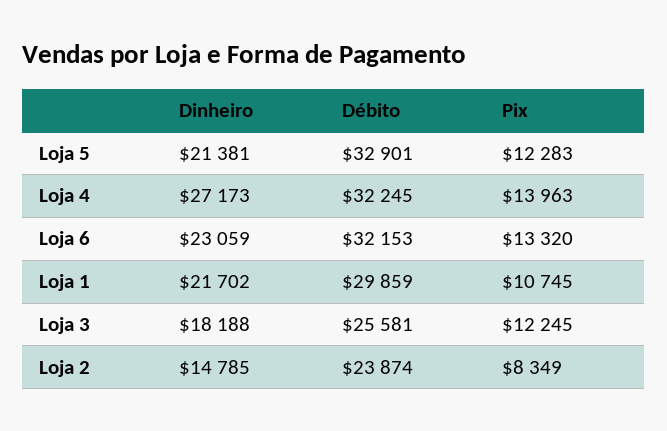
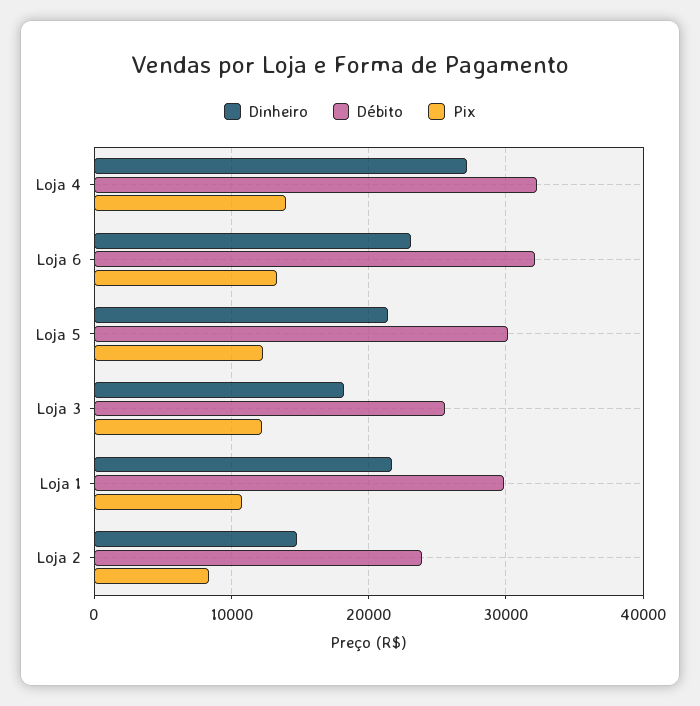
  {
    "Dinheiro": {
      "Loja 5": 21381,
      "Loja 4": 27173,
      "Loja 6": 23059,
      "Loja 1": 21702,
      "Loja 3": 18188,
      "Loja 2": 14785
    },
    "Débito": {
-     "Loja 5": 32901,
+     "Loja 5": 30000,
      "Loja 4": 32245,
      "Loja 6": 32153,
      "Loja 1": 29859,
      "Loja 3": 25581,
      "Loja 2": 23874
    },
    "Pix": {
      "Loja 5": 12283,
      "Loja 4": 13963,
      "Loja 6": 13320,
      "Loja 1": 10745,
      "Loja 3": 12245,
      "Loja 2": 8349
    }
  }

